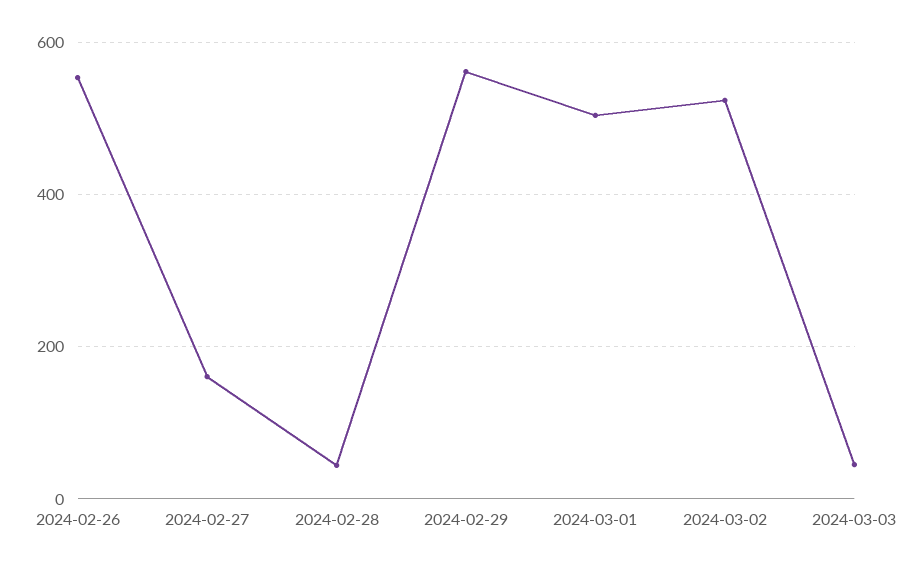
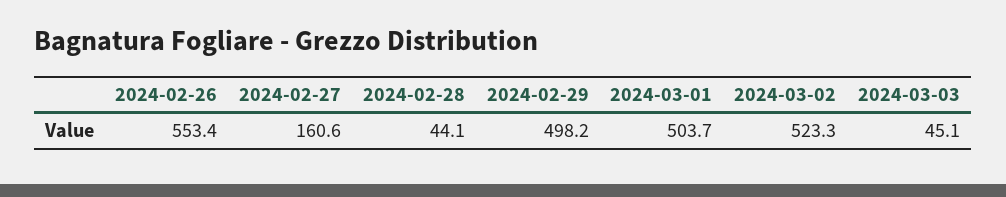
  {
    "2024-02-26": 553.4,
    "2024-02-27": 160.6,
    "2024-02-28": 44.1,
-   "2024-02-29": 560,
+   "2024-02-29": 498.2,
    "2024-03-01": 503.7,
    "2024-03-02": 523.3,
    "2024-03-03": 45.1
  }

